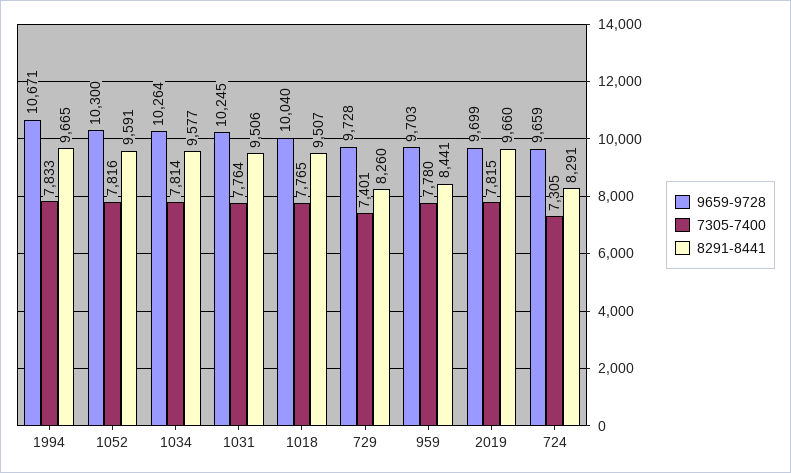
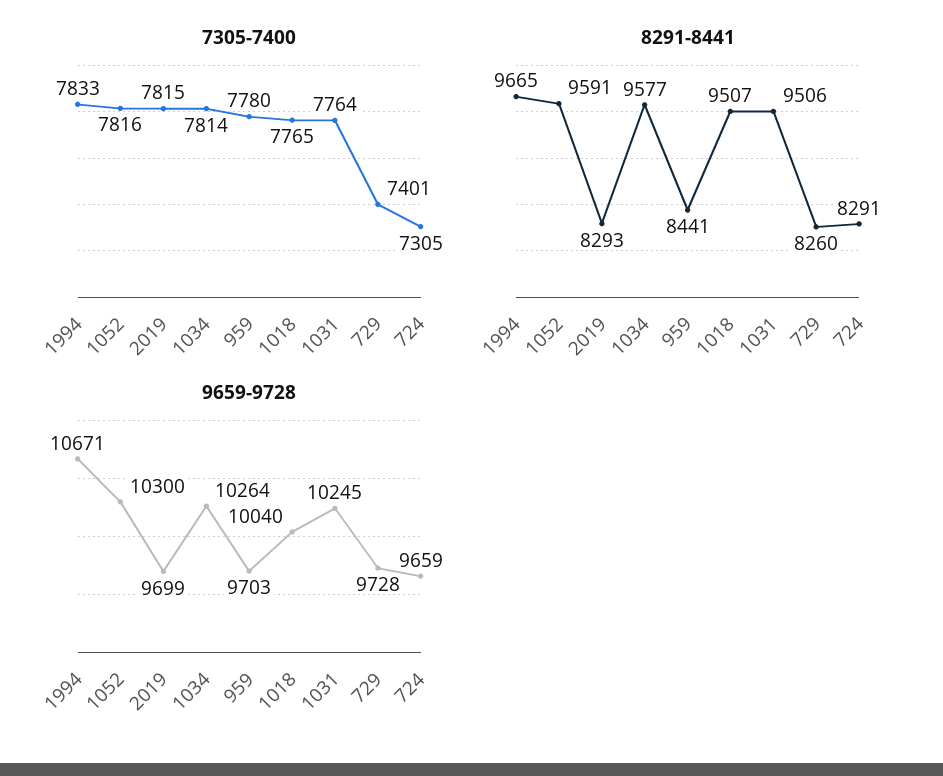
  {
    "9659-9728": {
      "1994": 10671,
      "1052": 10300,
      "1034": 10264,
      "1031": 10245,
      "1018": 10040,
      "729": 9728,
      "959": 9703,
      "2019": 9699,
      "724": 9659
    },
    "7305-7400": {
      "1994": 7833,
      "1052": 7816,
      "1034": 7814,
      "1031": 7764,
      "1018": 7765,
      "729": 7401,
      "959": 7780,
      "2019": 7815,
      "724": 7305
    },
    "8291-8441": {
      "1994": 9665,
      "1052": 9591,
      "1034": 9577,
      "1031": 9506,
      "1018": 9507,
      "729": 8260,
      "959": 8441,
-     "2019": 9660,
+     "2019": 8293,
      "724": 8291
    }
  }

